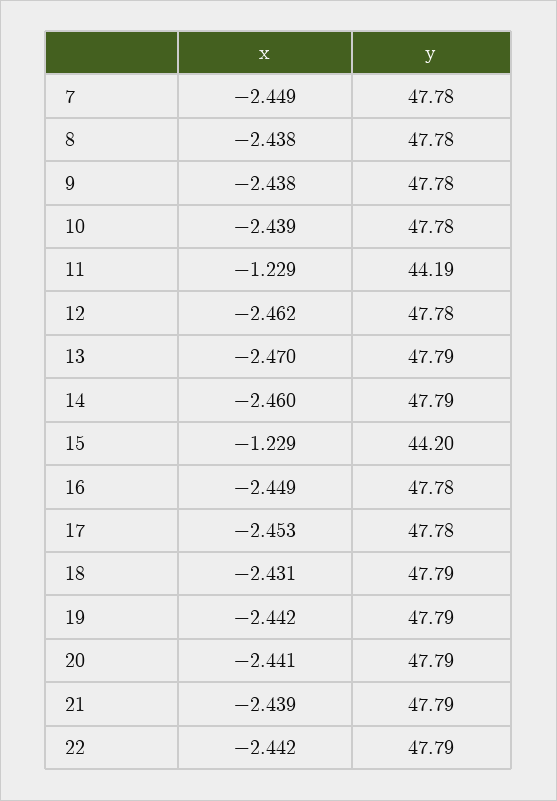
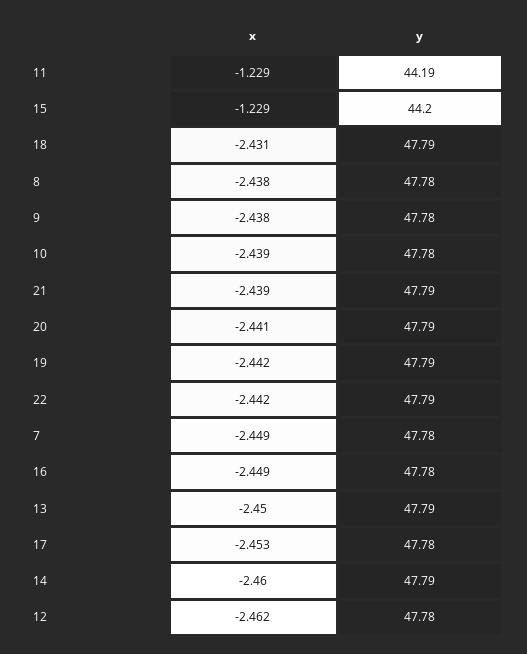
  {
    "x": {
      "7": -2.449,
      "8": -2.438,
      "9": -2.438,
      "10": -2.439,
      "11": -1.229,
      "12": -2.462,
-     "13": -2.47,
+     "13": -2.45,
      "14": -2.46,
      "15": -1.229,
      "16": -2.449,
      "17": -2.453,
      "18": -2.431,
      "19": -2.442,
      "20": -2.441,
      "21": -2.439,
      "22": -2.442
    },
    "y": {
      "7": 47.78,
      "8": 47.78,
      "9": 47.78,
      "10": 47.78,
      "11": 44.19,
      "12": 47.78,
      "13": 47.79,
      "14": 47.79,
      "15": 44.2,
      "16": 47.78,
      "17": 47.78,
      "18": 47.79,
      "19": 47.79,
      "20": 47.79,
      "21": 47.79,
      "22": 47.79
    }
  }

